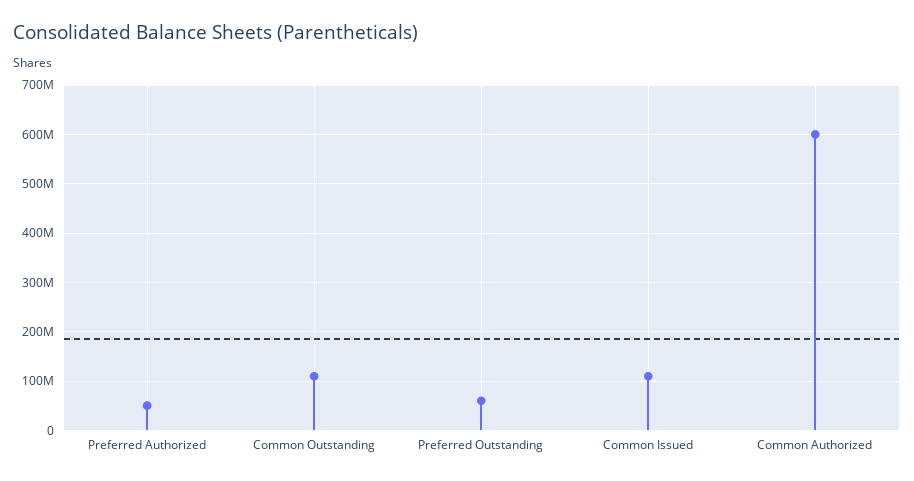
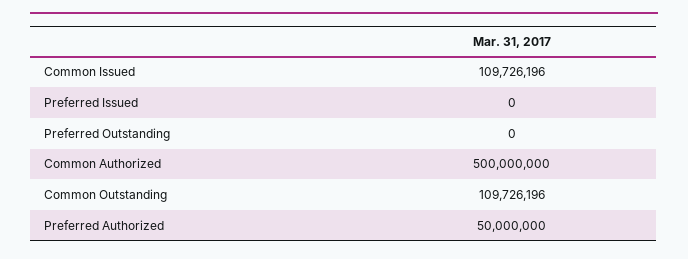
  {
    "Preferred Authorized": 50000000,
    "Common Outstanding": 109726196,
-   "Preferred Outstanding": 60000000,
+   "Preferred Outstanding": 0,
    "Common Issued": 109726196,
-   "Common Authorized": 600000000
+   "Common Authorized": 500000000,
+   "Preferred Issued": 0
  }

